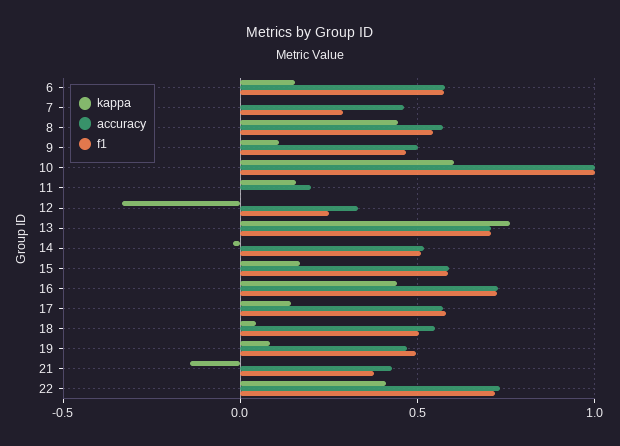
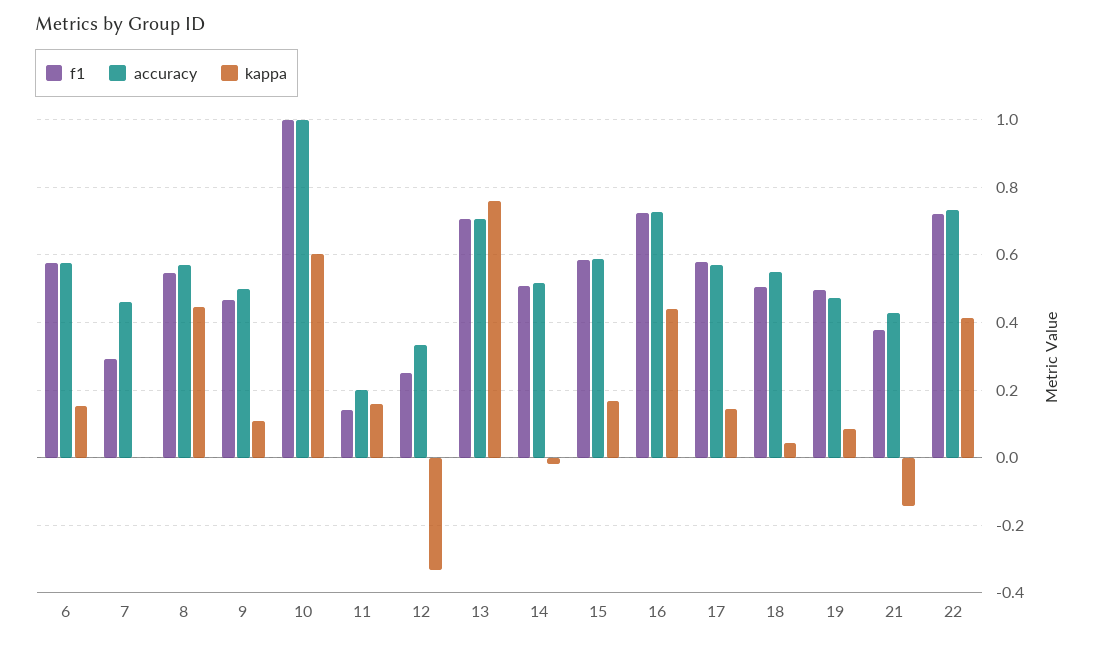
  {
    "kappa": {
      "6": 0.16,
      "7": 0,
      "8": 0.44,
      "9": 0.12,
      "10": 0.6,
      "11": 0.16,
      "12": -0.34,
      "13": 0.76,
      "14": -0.02,
      "15": 0.16,
      "16": 0.44,
      "17": 0.14,
      "18": 0.04,
      "19": 0.08,
      "21": -0.14,
      "22": 0.42
    },
    "accuracy": {
      "6": 0.58,
      "7": 0.46,
      "8": 0.58,
      "9": 0.5,
      "10": 1,
      "11": 0.2,
      "12": 0.34,
      "13": 0.7,
      "14": 0.52,
      "15": 0.58,
      "16": 0.72,
      "17": 0.58,
      "18": 0.56,
      "19": 0.48,
      "21": 0.42,
      "22": 0.74
    },
    "f1": {
      "6": 0.58,
      "7": 0.3,
      "8": 0.54,
      "9": 0.46,
      "10": 1,
-     "11": 0,
+     "11": 0.14,
      "12": 0.26,
      "13": 0.7,
      "14": 0.5,
      "15": 0.58,
      "16": 0.72,
      "17": 0.58,
      "18": 0.5,
      "19": 0.5,
      "21": 0.38,
      "22": 0.72
    }
  }

